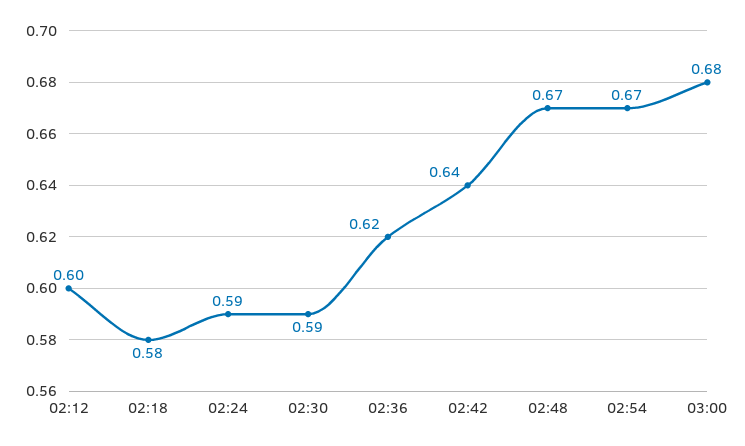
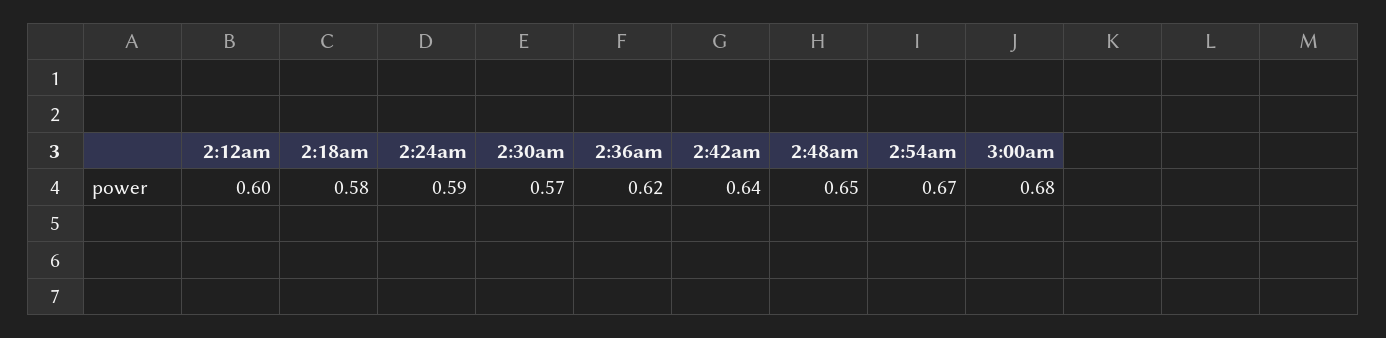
  {
    "02:12": 0.6,
    "02:18": 0.58,
    "02:24": 0.59,
-   "02:30": 0.59,
+   "02:30": 0.57,
    "02:36": 0.62,
    "02:42": 0.64,
-   "02:48": 0.67,
+   "02:48": 0.65,
    "02:54": 0.67,
    "03:00": 0.68
  }

